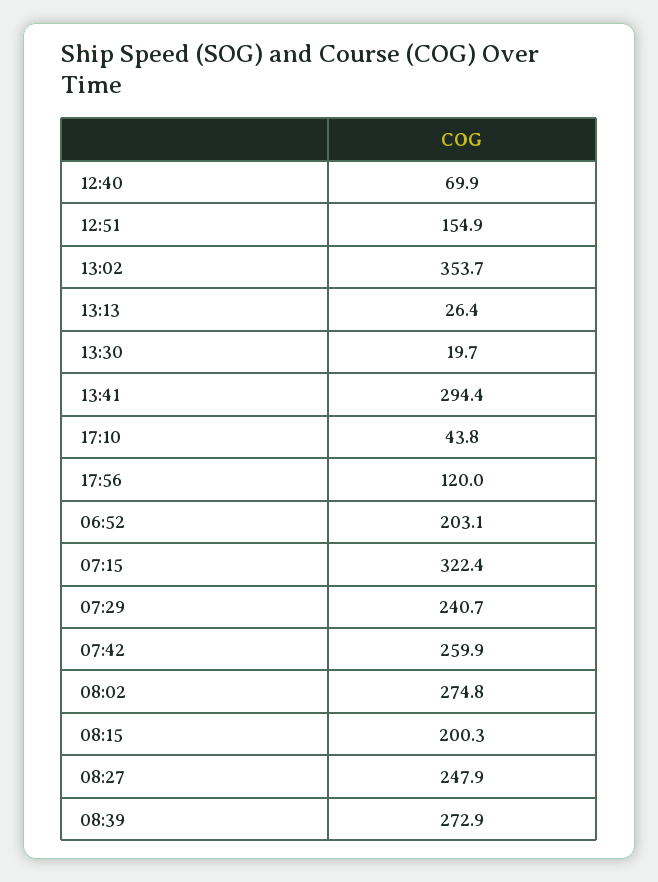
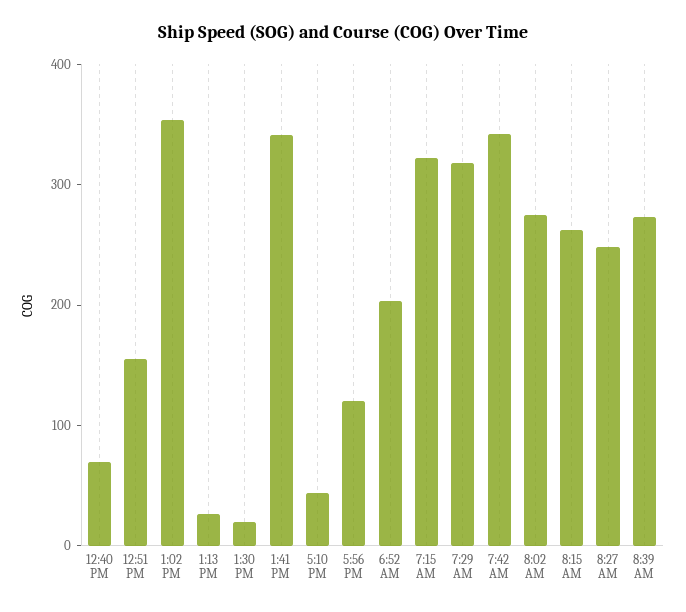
  {
    "12:40": 69.9,
    "12:51": 154.9,
    "13:02": 353.7,
    "13:13": 26.4,
    "13:30": 19.7,
-   "13:41": 294.4,
+   "13:41": 340,
    "17:10": 43.8,
    "17:56": 120,
    "06:52": 203.1,
    "07:15": 322.4,
-   "07:29": 240.7,
+   "07:29": 320,
-   "07:42": 259.9,
+   "07:42": 340,
    "08:02": 274.8,
-   "08:15": 200.3,
+   "08:15": 260,
    "08:27": 247.9,
    "08:39": 272.9
  }

